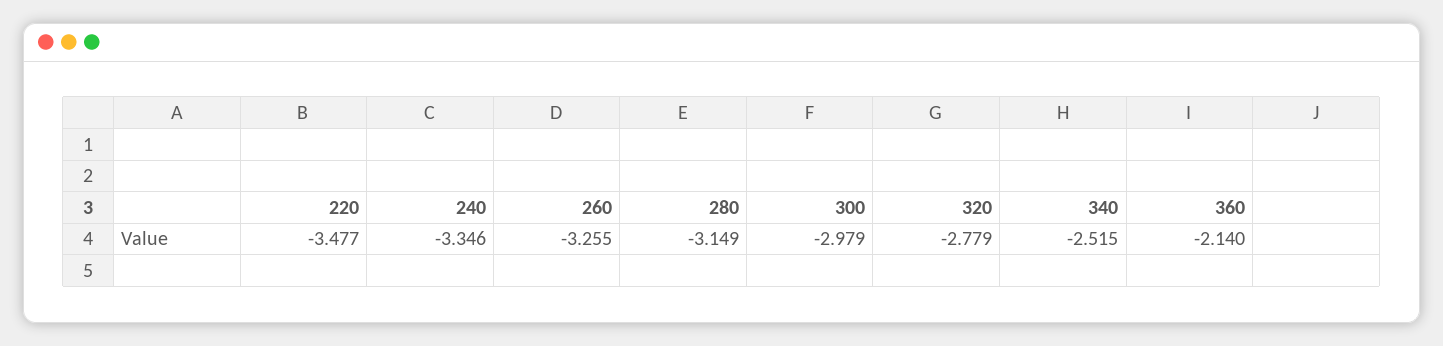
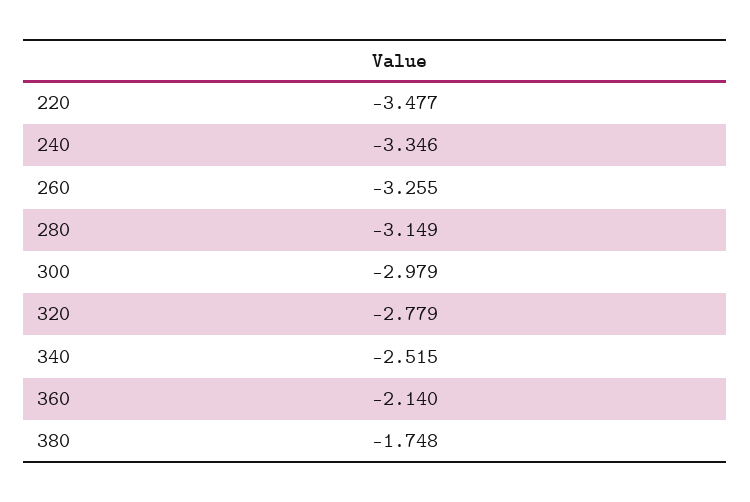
  {
    "220": -3.477,
    "240": -3.346,
    "260": -3.255,
    "280": -3.149,
    "300": -2.979,
    "320": -2.779,
    "340": -2.515,
-   "360": -2.14
+   "360": -2.14,
+   "380": -1.748
  }

